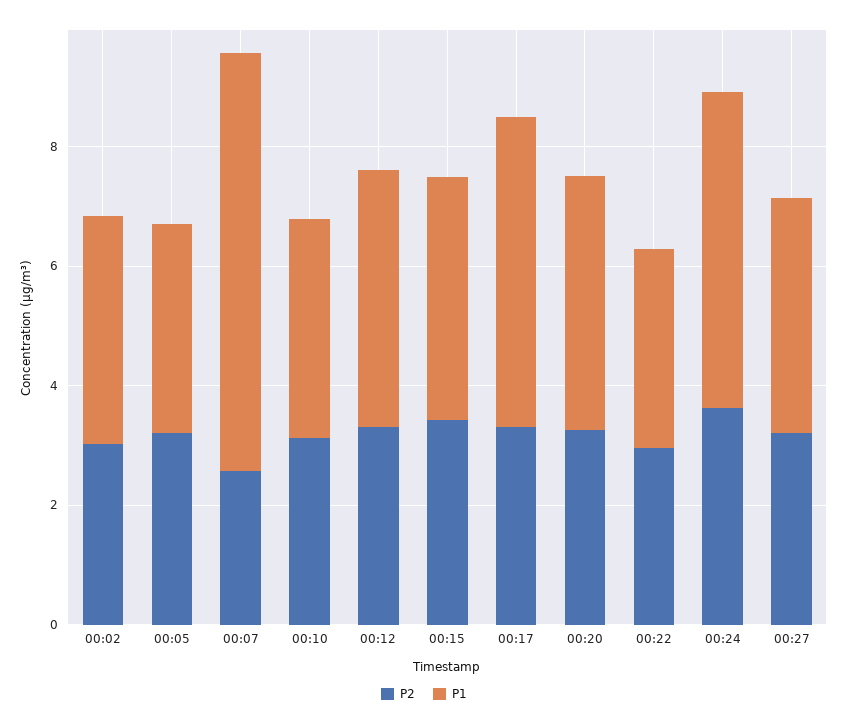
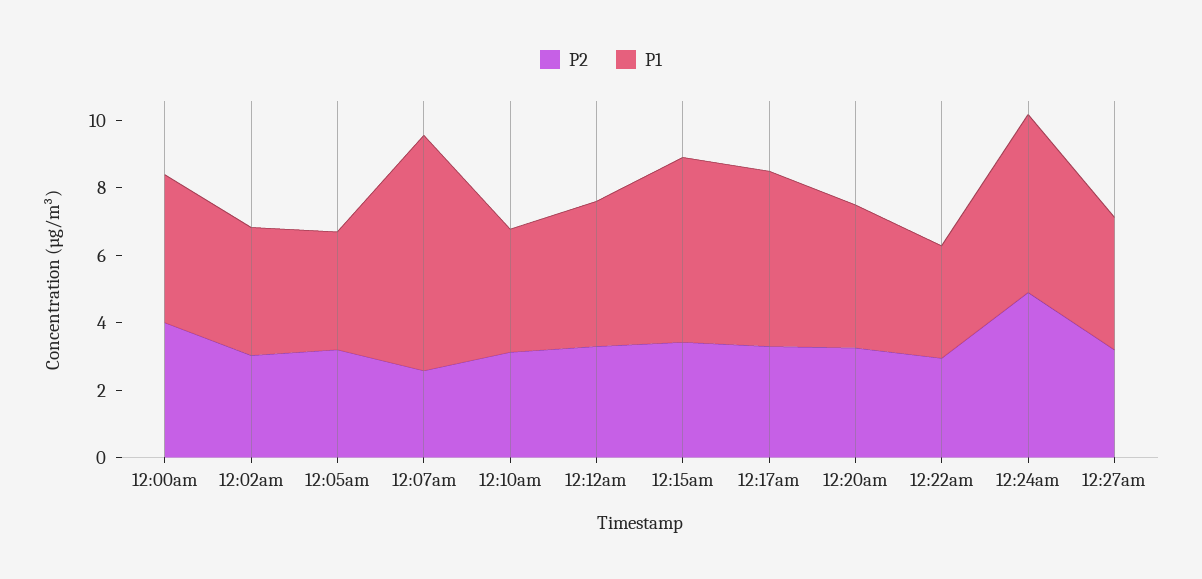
  {
    "P2": {
      "00:02": 3,
      "00:05": 3,
      "00:07": 2.5,
      "00:10": 3,
      "00:12": 3.5,
      "00:15": 3.5,
      "00:17": 3.5,
      "00:20": 3.5,
      "00:22": 3,
-     "00:24": 3.5,
+     "00:24": 5,
-     "00:27": 3
+     "00:27": 3,
+     "12:00am": 4
    },
    "P1": {
      "00:02": 4,
      "00:05": 3.5,
      "00:07": 7,
      "00:10": 3.5,
      "00:12": 4.5,
-     "00:15": 4,
+     "00:15": 5.5,
      "00:17": 5,
      "00:20": 4.5,
      "00:22": 3.5,
      "00:24": 5.5,
-     "00:27": 4
+     "00:27": 4,
+     "12:00am": 4.5
    }
  }

